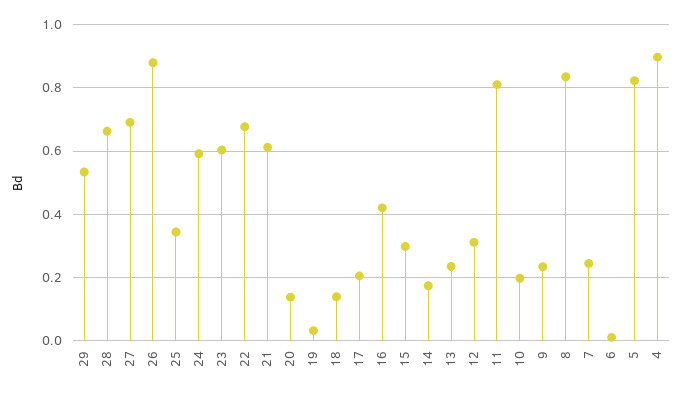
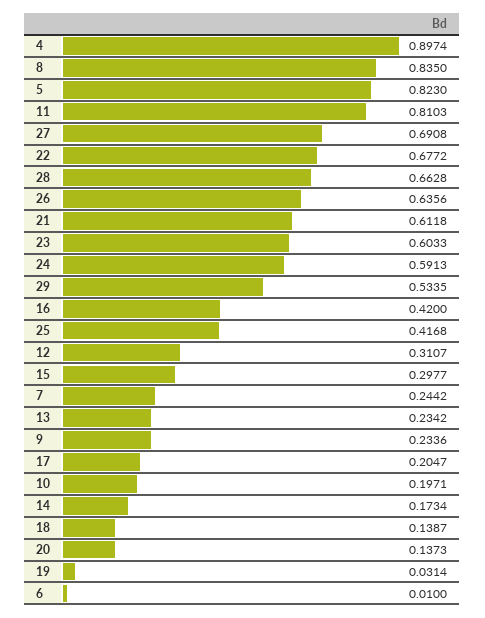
  {
    "29": 0.5335,
    "28": 0.6628,
    "27": 0.6908,
-   "26": 0.88,
+   "26": 0.6356,
-   "25": 0.34,
+   "25": 0.4168,
    "24": 0.5913,
    "23": 0.6033,
    "22": 0.6772,
    "21": 0.6118,
    "20": 0.1373,
    "19": 0.0314,
    "18": 0.1387,
    "17": 0.2047,
    "16": 0.42,
    "15": 0.2977,
    "14": 0.1734,
    "13": 0.2342,
    "12": 0.3107,
    "11": 0.8103,
    "10": 0.1971,
    "9": 0.2336,
    "8": 0.835,
    "7": 0.2442,
    "6": 0.01,
    "5": 0.823,
    "4": 0.8974
  }

